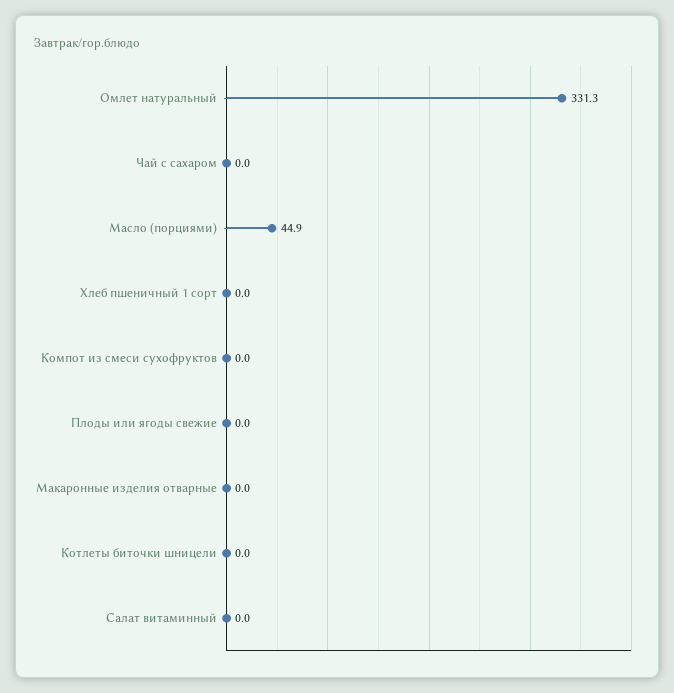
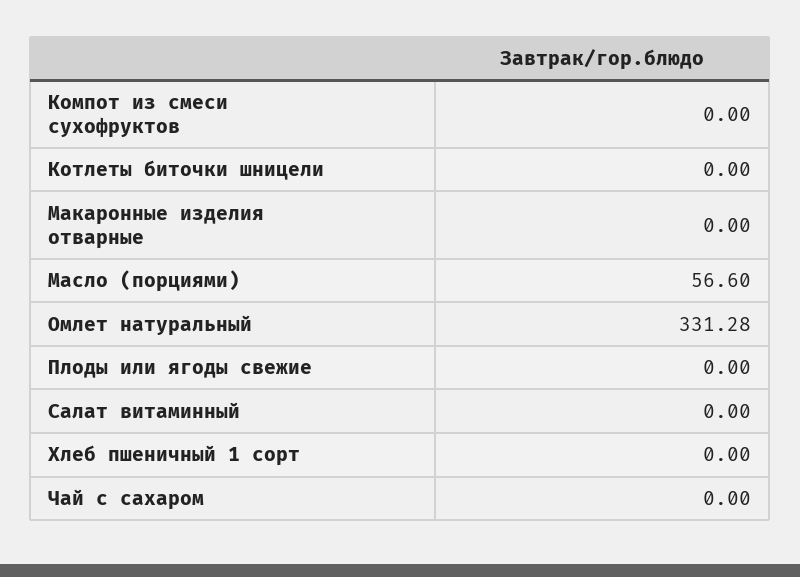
  {
    "Омлет натуральный": 331.28,
    "Чай с сахаром": 0,
-   "Масло (порциями)": 44.9,
+   "Масло (порциями)": 56.6,
    "Хлеб пшеничный 1 сорт": 0,
    "Компот из смеси сухофруктов": 0,
    "Плоды или ягоды свежие": 0,
    "Макаронные изделия отварные": 0,
    "Котлеты биточки шницели": 0,
    "Салат витаминный": 0
  }

